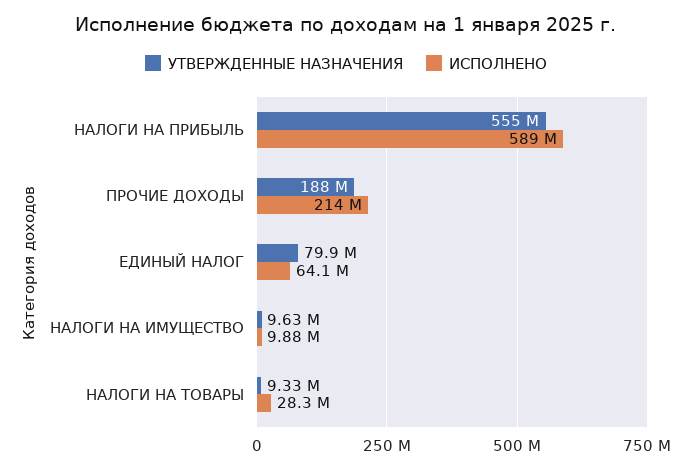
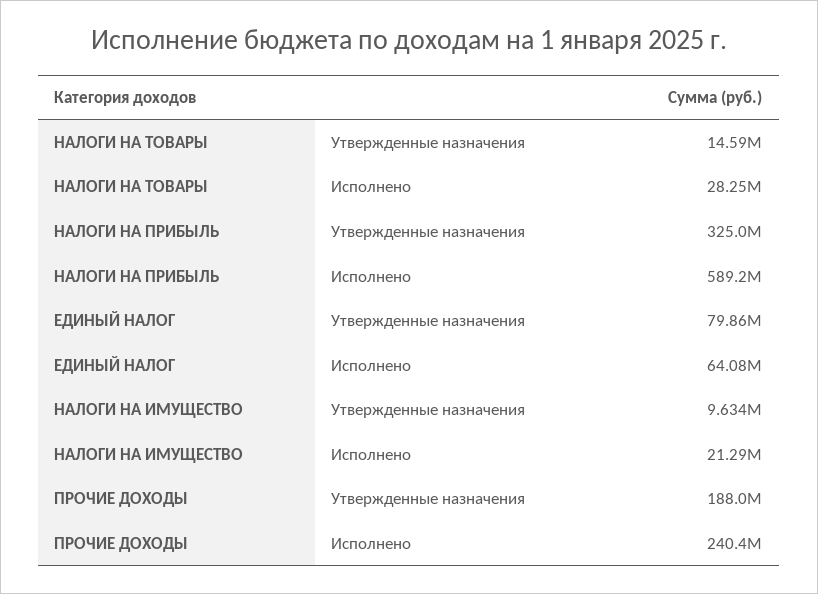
  {
    "УТВЕРЖДЕННЫЕ НАЗНАЧЕНИЯ": {
-     "НАЛОГИ НА ПРИБЫЛЬ": 555000000,
+     "НАЛОГИ НА ПРИБЫЛЬ": 325000000,
      "ПРОЧИЕ ДОХОДЫ": 188000000,
      "ЕДИНЫЙ НАЛОГ": 79860000,
      "НАЛОГИ НА ИМУЩЕСТВО": 9634000,
-     "НАЛОГИ НА ТОВАРЫ": 9330000
+     "НАЛОГИ НА ТОВАРЫ": 14590000
    },
    "ИСПОЛНЕНО": {
      "НАЛОГИ НА ПРИБЫЛЬ": 589200000,
-     "ПРОЧИЕ ДОХОДЫ": 214000000,
+     "ПРОЧИЕ ДОХОДЫ": 240400000,
      "ЕДИНЫЙ НАЛОГ": 64080000,
-     "НАЛОГИ НА ИМУЩЕСТВО": 9880000,
+     "НАЛОГИ НА ИМУЩЕСТВО": 21290000,
      "НАЛОГИ НА ТОВАРЫ": 28250000
    }
  }

